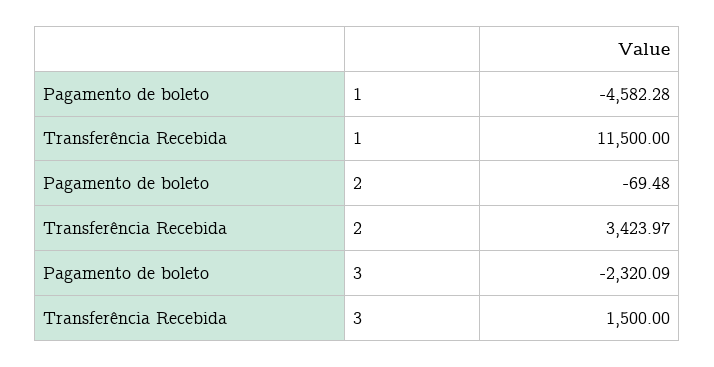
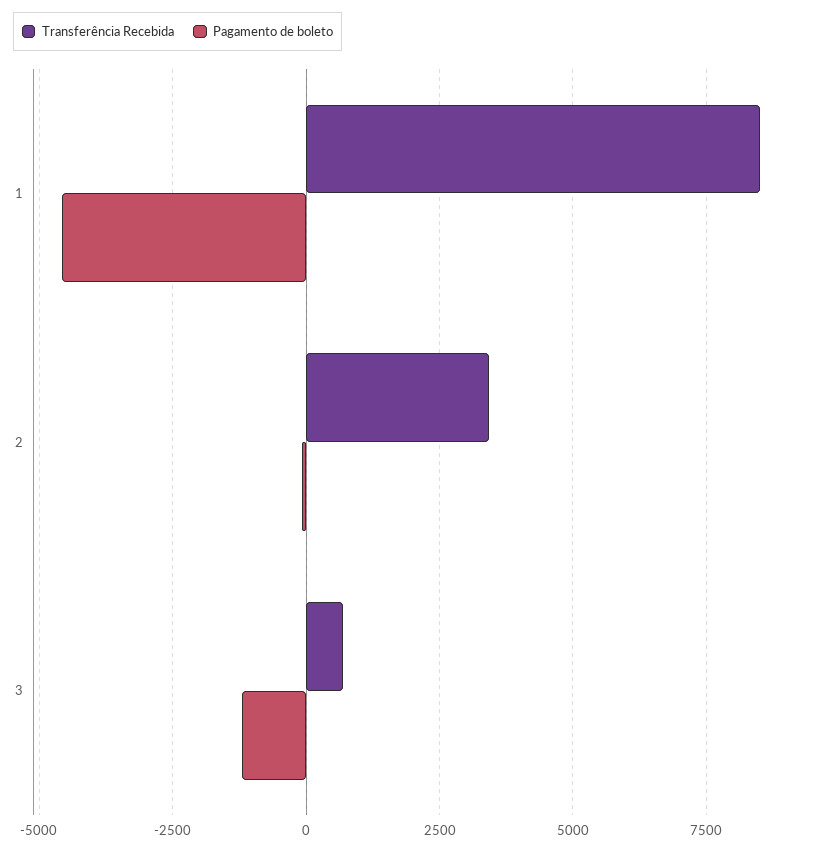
  {
    "Pagamento de boleto": {
      "1": -4582.28,
      "2": -69.48,
-     "3": -2320.09
+     "3": -1250
    },
    "Transferência Recebida": {
-     "1": 11500,
+     "1": 8500,
      "2": 3423.97,
-     "3": 1500
+     "3": 750
    }
  }

